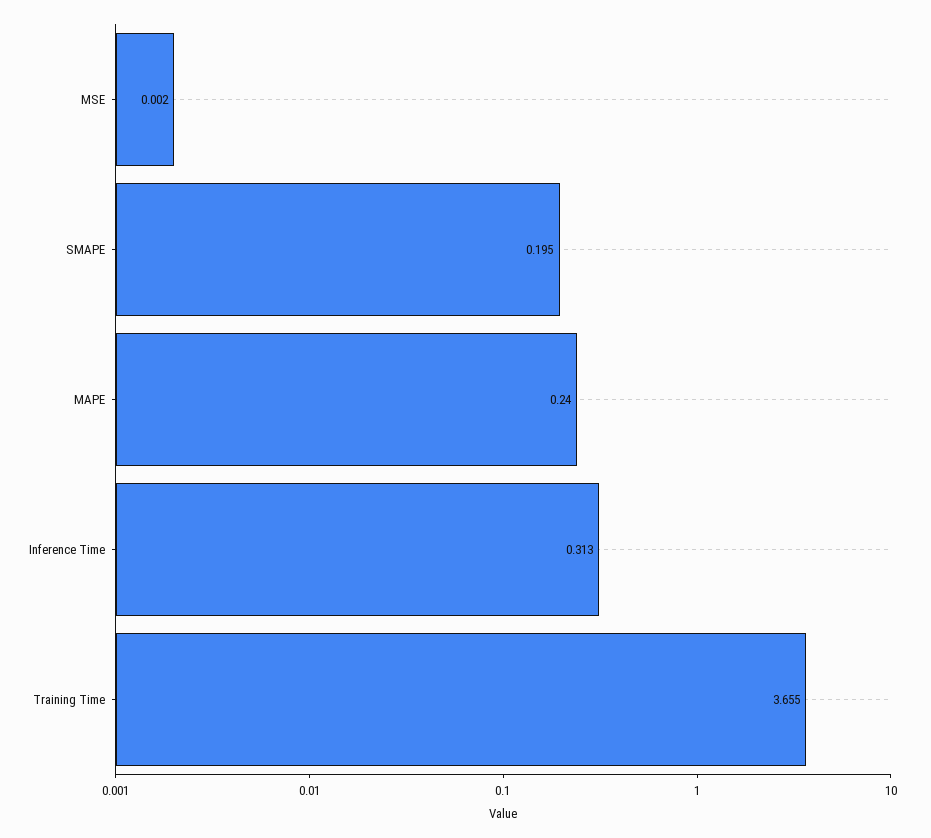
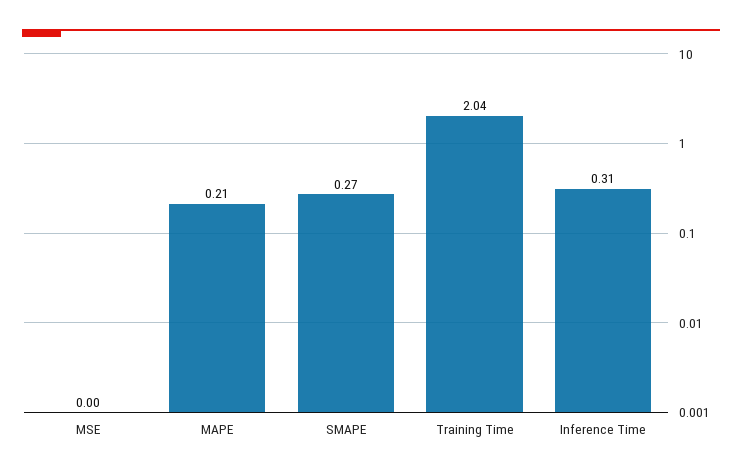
  {
    "MSE": 0.002,
-   "SMAPE": 0.195,
+   "SMAPE": 0.27,
-   "MAPE": 0.24,
+   "MAPE": 0.21,
    "Inference Time": 0.313,
-   "Training Time": 3.655
+   "Training Time": 2.04
  }

